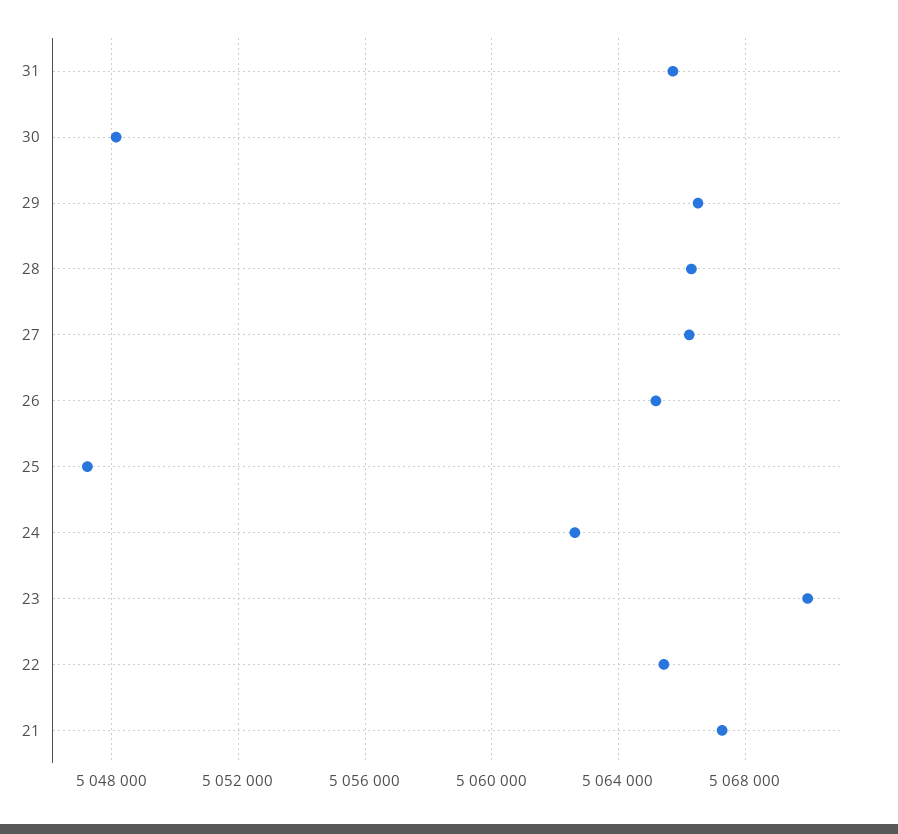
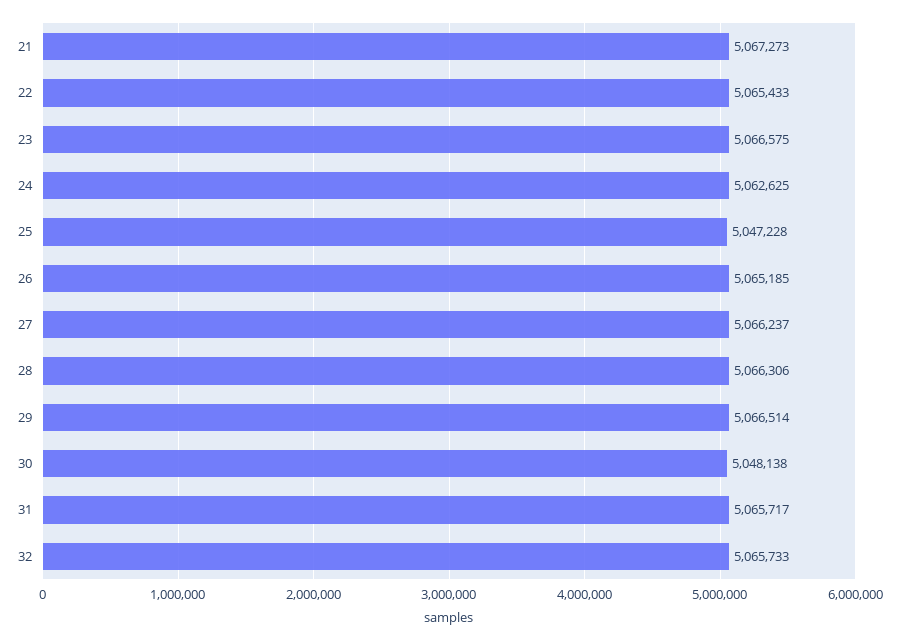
  {
    "31": 5065717,
    "30": 5048138,
    "29": 5066514,
    "28": 5066306,
    "27": 5066237,
    "26": 5065185,
    "25": 5047228,
    "24": 5062625,
-   "23": 5070000,
+   "23": 5066575,
    "22": 5065433,
-   "21": 5067273
+   "21": 5067273,
+   "32": 5065733
  }

